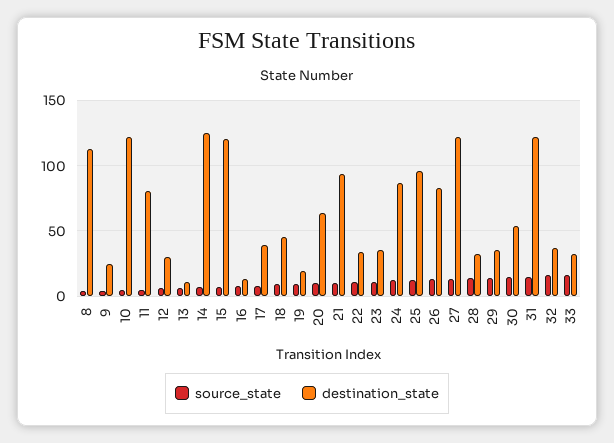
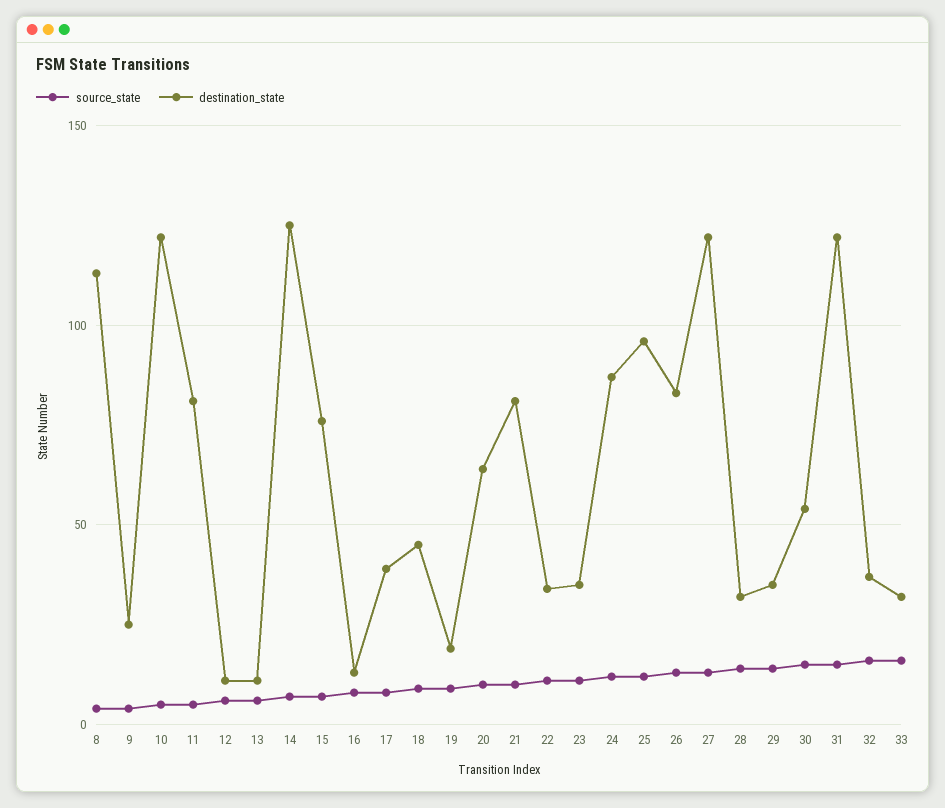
  {
    "source_state": {
      "8": 5,
      "9": 5,
      "10": 5,
      "11": 5,
      "12": 5,
      "13": 5,
      "14": 5,
      "15": 5,
      "16": 10,
      "17": 10,
      "18": 10,
      "19": 10,
      "20": 10,
      "21": 10,
      "22": 10,
      "23": 10,
      "24": 10,
      "25": 10,
      "26": 15,
      "27": 15,
      "28": 15,
      "29": 15,
      "30": 15,
      "31": 15,
      "32": 15,
      "33": 15
    },
    "destination_state": {
      "8": 115,
      "9": 25,
      "10": 120,
      "11": 80,
-     "12": 30,
+     "12": 10,
      "13": 10,
      "14": 125,
-     "15": 120,
+     "15": 75,
      "16": 15,
      "17": 40,
      "18": 45,
      "19": 20,
      "20": 65,
-     "21": 95,
+     "21": 80,
      "22": 35,
      "23": 35,
      "24": 85,
      "25": 95,
      "26": 85,
      "27": 120,
      "28": 30,
      "29": 35,
      "30": 55,
      "31": 120,
      "32": 35,
      "33": 30
    }
  }

